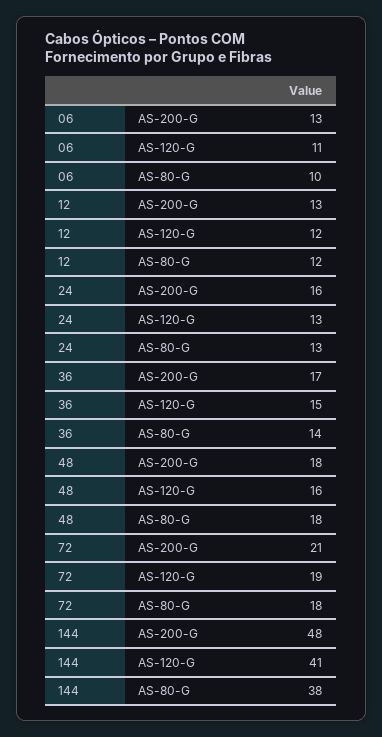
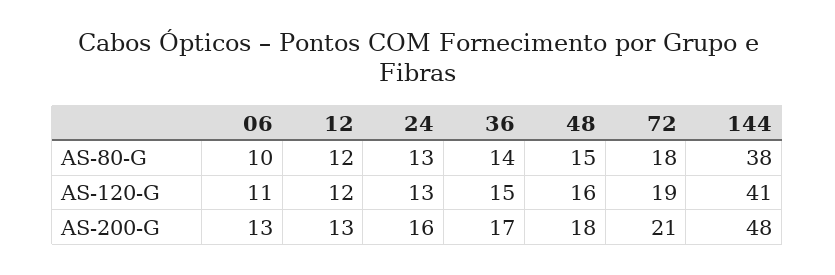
  {
    "06": {
      "AS-200-G": 13,
      "AS-120-G": 11,
      "AS-80-G": 10
    },
    "12": {
      "AS-200-G": 13,
      "AS-120-G": 12,
      "AS-80-G": 12
    },
    "24": {
      "AS-200-G": 16,
      "AS-120-G": 13,
      "AS-80-G": 13
    },
    "36": {
      "AS-200-G": 17,
      "AS-120-G": 15,
      "AS-80-G": 14
    },
    "48": {
      "AS-200-G": 18,
      "AS-120-G": 16,
-     "AS-80-G": 18
+     "AS-80-G": 15
    },
    "72": {
      "AS-200-G": 21,
      "AS-120-G": 19,
      "AS-80-G": 18
    },
    "144": {
      "AS-200-G": 48,
      "AS-120-G": 41,
      "AS-80-G": 38
    }
  }

